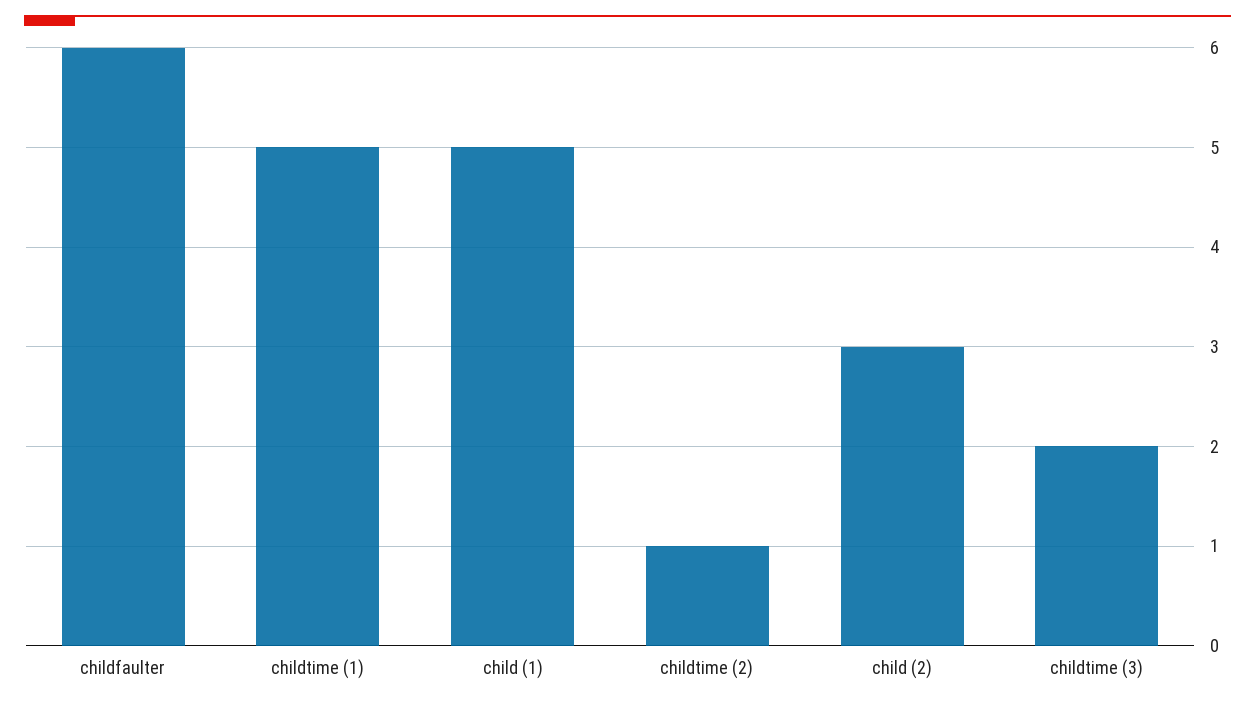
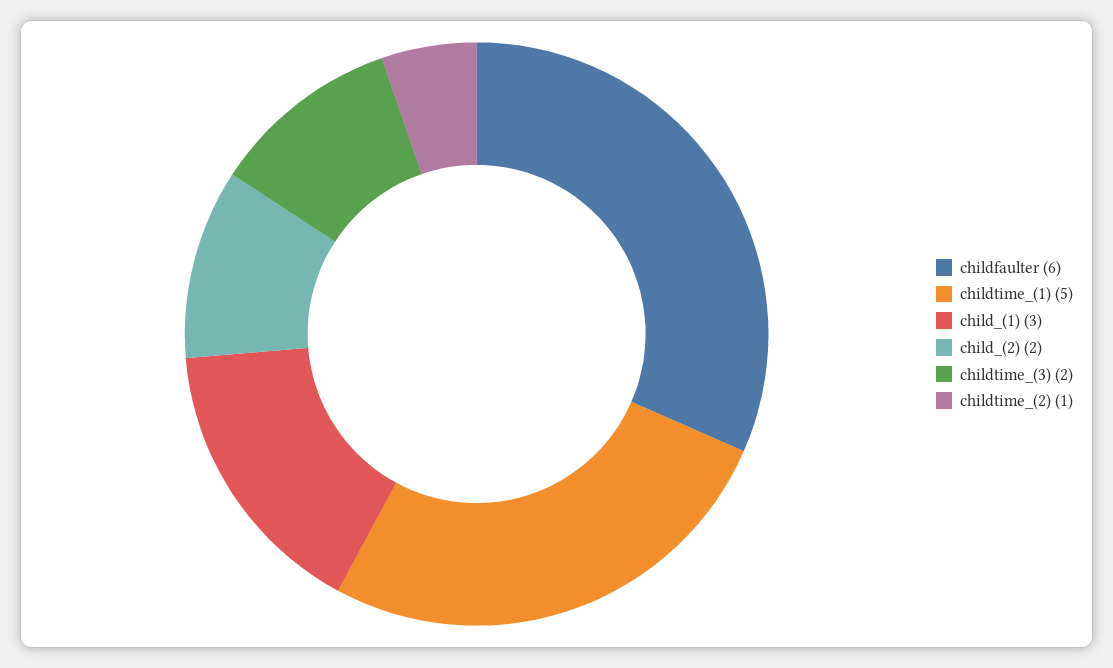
  {
    "childfaulter": 6,
    "childtime (1)": 5,
-   "child (1)": 5,
+   "child (1)": 3,
    "childtime (2)": 1,
-   "child (2)": 3,
+   "child (2)": 2,
    "childtime (3)": 2
  }

